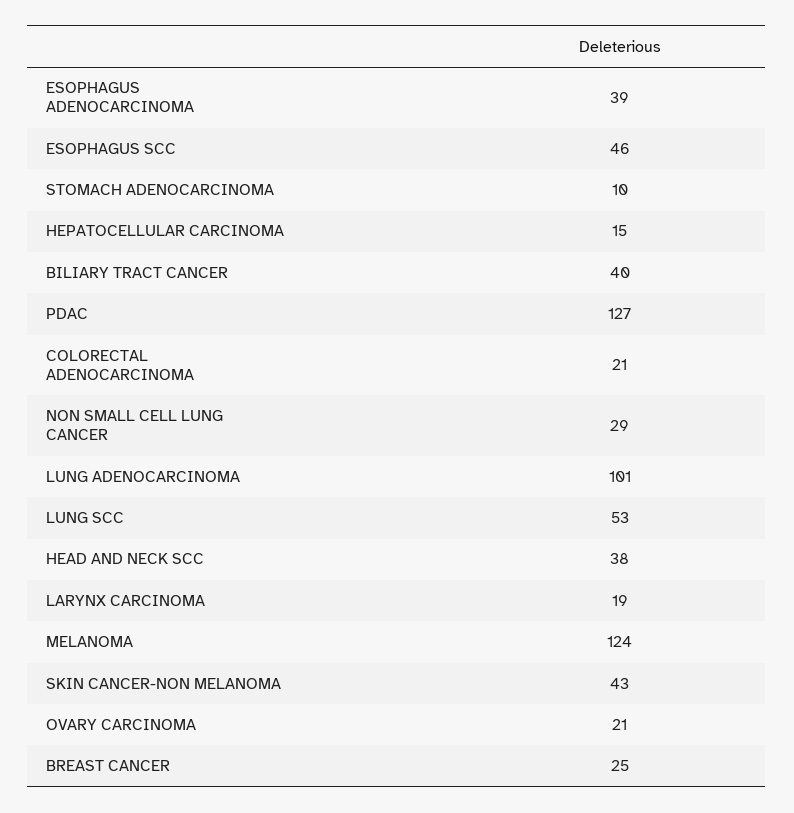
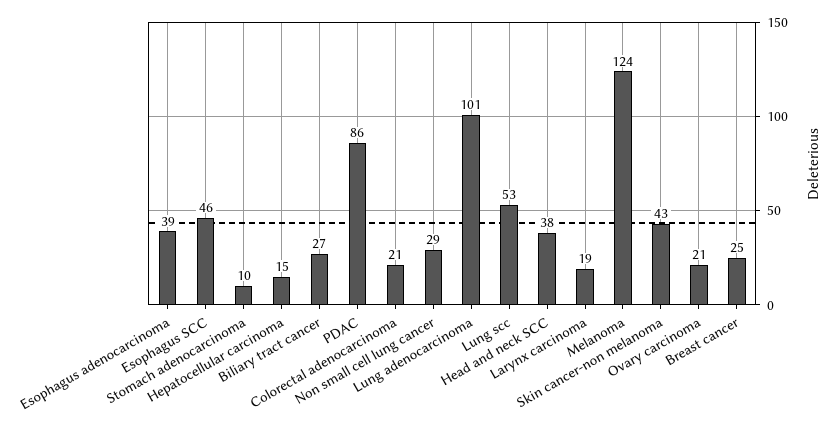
  {
    "ESOPHAGUS ADENOCARCINOMA": 39,
    "ESOPHAGUS SCC": 46,
    "STOMACH ADENOCARCINOMA": 10,
    "HEPATOCELLULAR CARCINOMA": 15,
-   "BILIARY TRACT CANCER": 40,
+   "BILIARY TRACT CANCER": 27,
-   "PDAC": 127,
+   "PDAC": 86,
    "COLORECTAL ADENOCARCINOMA": 21,
    "NON SMALL CELL LUNG CANCER": 29,
    "LUNG ADENOCARCINOMA": 101,
    "LUNG SCC": 53,
    "HEAD AND NECK SCC": 38,
    "LARYNX CARCINOMA": 19,
    "MELANOMA": 124,
    "SKIN CANCER-NON MELANOMA": 43,
    "OVARY CARCINOMA": 21,
    "BREAST CANCER": 25
  }

